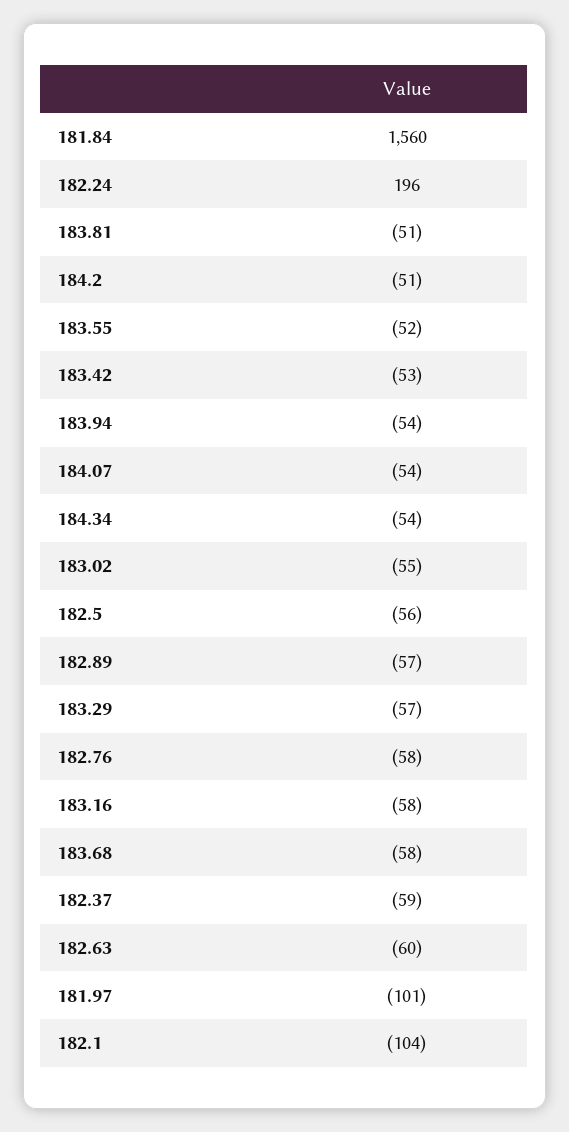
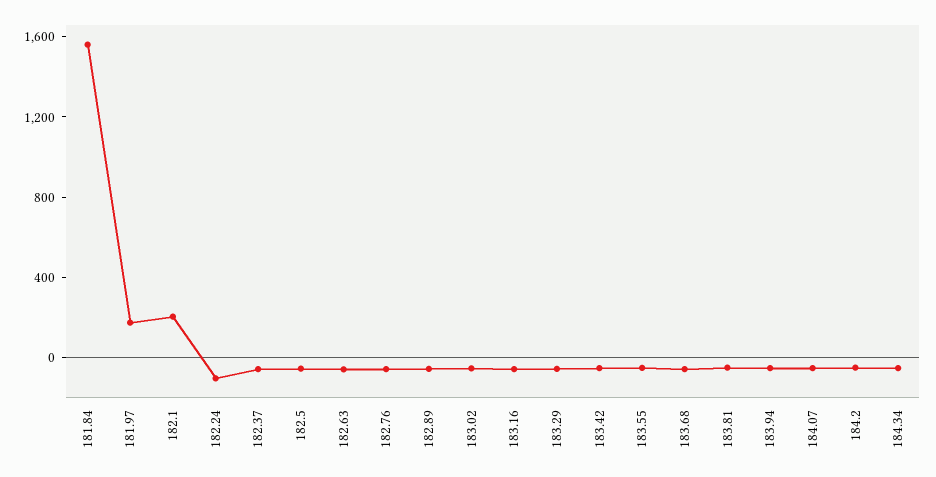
  {
    "181.84": 1560,
-   "182.24": 196,
+   "182.24": -100,
    "183.81": -51,
    "184.2": -51,
    "183.55": -52,
    "183.42": -53,
    "183.94": -54,
    "184.07": -54,
    "184.34": -54,
    "183.02": -55,
    "182.5": -56,
    "182.89": -57,
    "183.29": -57,
    "182.76": -58,
    "183.16": -58,
    "183.68": -58,
    "182.37": -59,
    "182.63": -60,
-   "181.97": -101,
+   "181.97": 200,
-   "182.1": -104
+   "182.1": 200
  }

